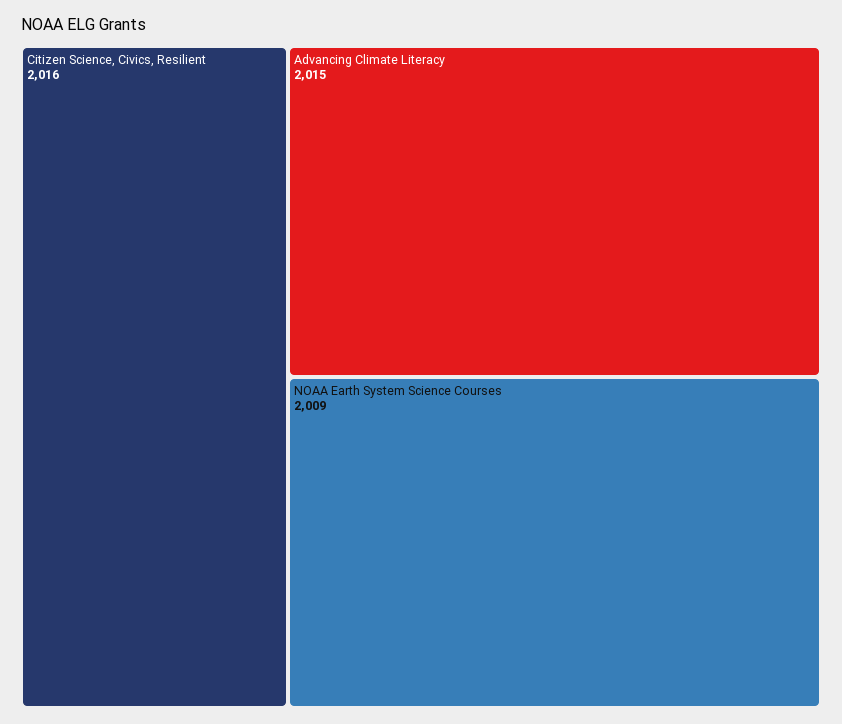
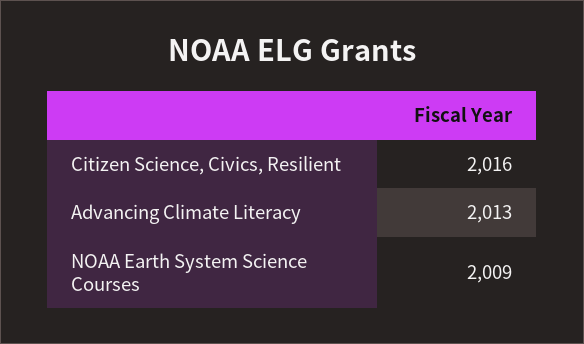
  {
    "Citizen Science, Civics, Resilient": 2016,
-   "Advancing Climate Literacy": 2015,
+   "Advancing Climate Literacy": 2013,
    "NOAA Earth System Science Courses": 2009
  }

